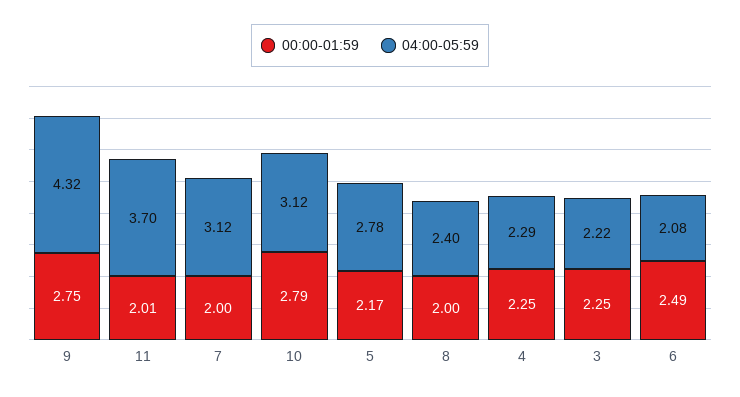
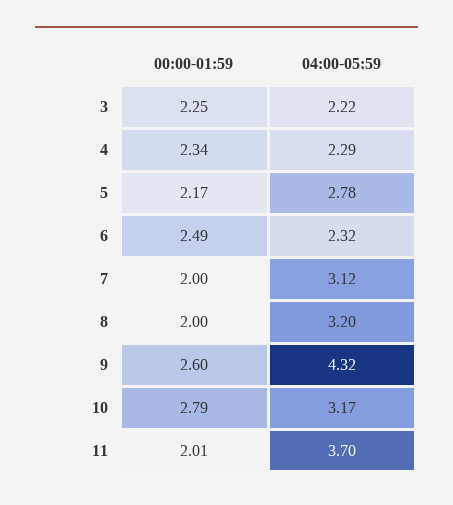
  {
    "00:00-01:59": {
-     "9": 2.75,
+     "9": 2.6,
      "11": 2.01,
      "7": 2,
      "10": 2.79,
      "5": 2.17,
      "8": 2,
-     "4": 2.25,
+     "4": 2.34,
      "3": 2.25,
      "6": 2.49
    },
    "04:00-05:59": {
      "9": 4.32,
      "11": 3.7,
      "7": 3.12,
-     "10": 3.12,
+     "10": 3.17,
      "5": 2.78,
-     "8": 2.4,
+     "8": 3.2,
      "4": 2.29,
      "3": 2.22,
-     "6": 2.08
+     "6": 2.32
    }
  }

